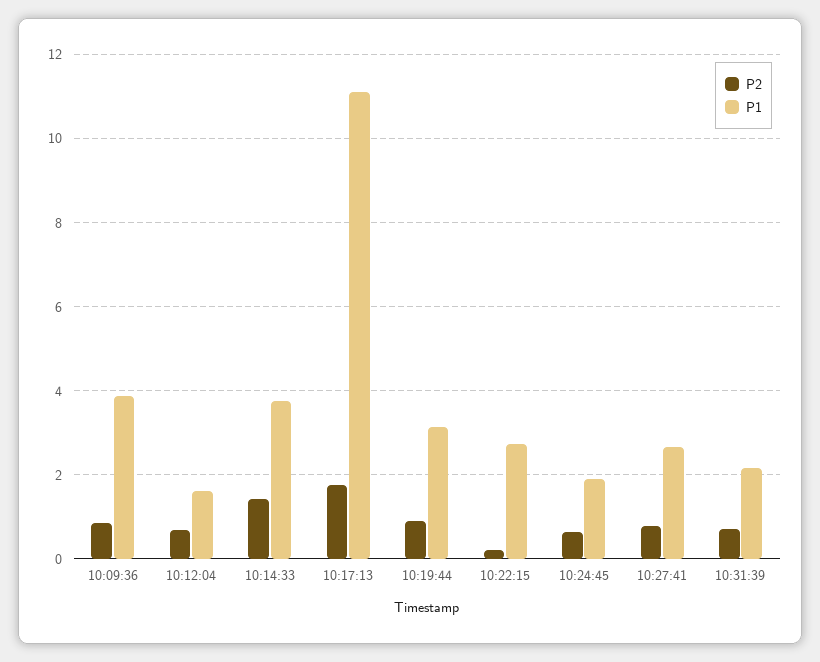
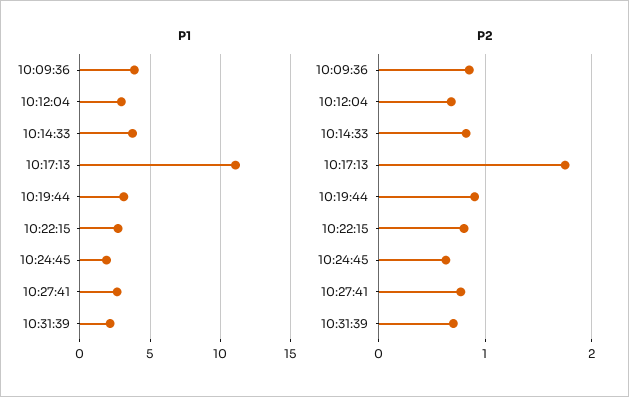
  {
    "P2": {
      "10:09:36": 0.9,
      "10:12:04": 0.7,
-     "10:14:33": 1.4,
+     "10:14:33": 0.8,
      "10:17:13": 1.8,
      "10:19:44": 0.9,
-     "10:22:15": 0.2,
+     "10:22:15": 0.8,
      "10:24:45": 0.6,
      "10:27:41": 0.8,
      "10:31:39": 0.7
    },
    "P1": {
      "10:09:36": 3.8,
-     "10:12:04": 1.6,
+     "10:12:04": 3,
      "10:14:33": 3.8,
      "10:17:13": 11.2,
      "10:19:44": 3.2,
      "10:22:15": 2.8,
      "10:24:45": 2,
      "10:27:41": 2.6,
      "10:31:39": 2.2
    }
  }

